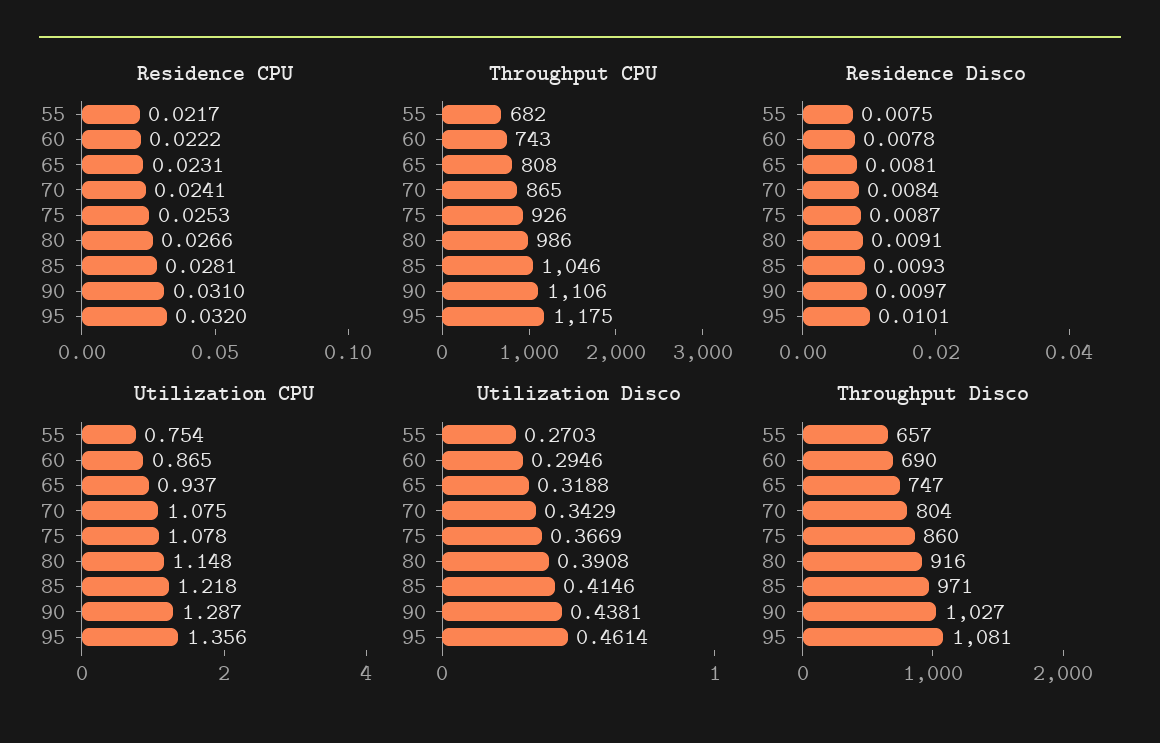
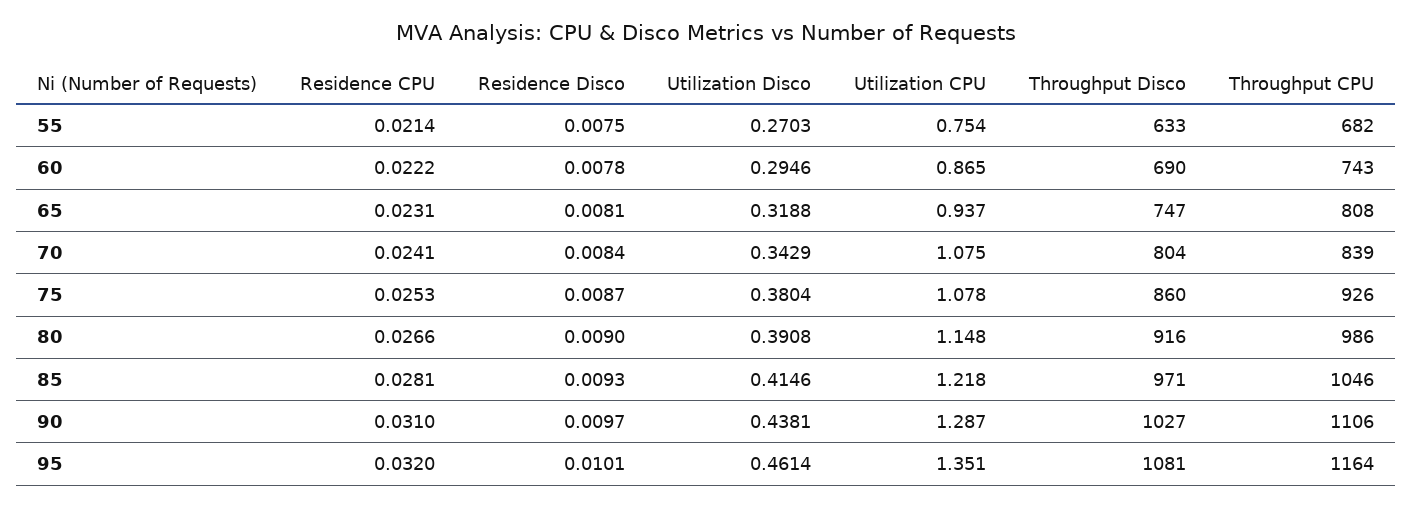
  {
    "Residence CPU": {
-     "55": 0.0217,
+     "55": 0.0214,
      "60": 0.0222,
      "65": 0.0231,
      "70": 0.0241,
      "75": 0.0253,
      "80": 0.0266,
      "85": 0.0281,
      "90": 0.031,
      "95": 0.032
    },
    "Throughput CPU": {
      "55": 682,
      "60": 743,
      "65": 808,
-     "70": 865,
+     "70": 839,
      "75": 926,
      "80": 986,
      "85": 1046,
      "90": 1106,
-     "95": 1175
+     "95": 1164
    },
    "Residence Disco": {
      "55": 0.0075,
      "60": 0.0078,
      "65": 0.0081,
      "70": 0.0084,
      "75": 0.0087,
-     "80": 0.0091,
+     "80": 0.009,
      "85": 0.0093,
      "90": 0.0097,
      "95": 0.0101
    },
    "Utilization CPU": {
      "55": 0.754,
      "60": 0.865,
      "65": 0.937,
      "70": 1.075,
      "75": 1.078,
      "80": 1.148,
      "85": 1.218,
      "90": 1.287,
-     "95": 1.356
+     "95": 1.351
    },
    "Utilization Disco": {
      "55": 0.2703,
      "60": 0.2946,
      "65": 0.3188,
      "70": 0.3429,
-     "75": 0.3669,
+     "75": 0.3804,
      "80": 0.3908,
      "85": 0.4146,
      "90": 0.4381,
      "95": 0.4614
    },
    "Throughput Disco": {
-     "55": 657,
+     "55": 633,
      "60": 690,
      "65": 747,
      "70": 804,
      "75": 860,
      "80": 916,
      "85": 971,
      "90": 1027,
      "95": 1081
    }
  }

